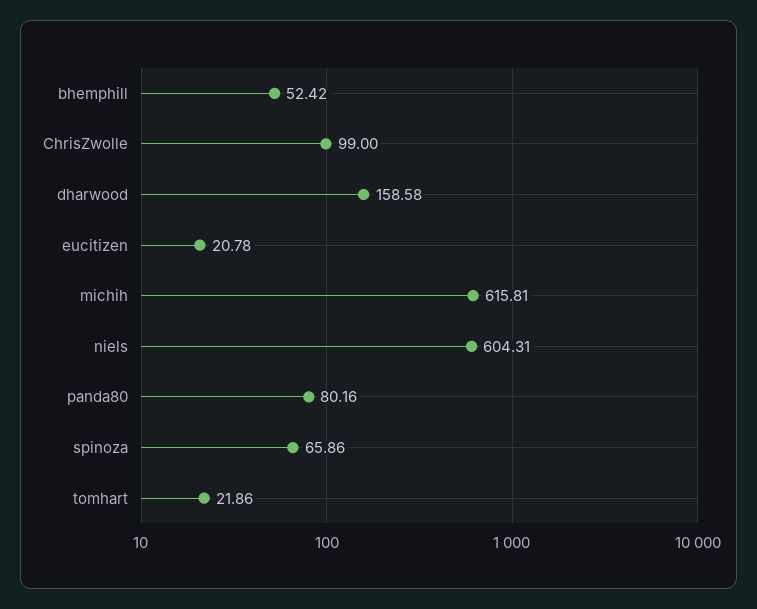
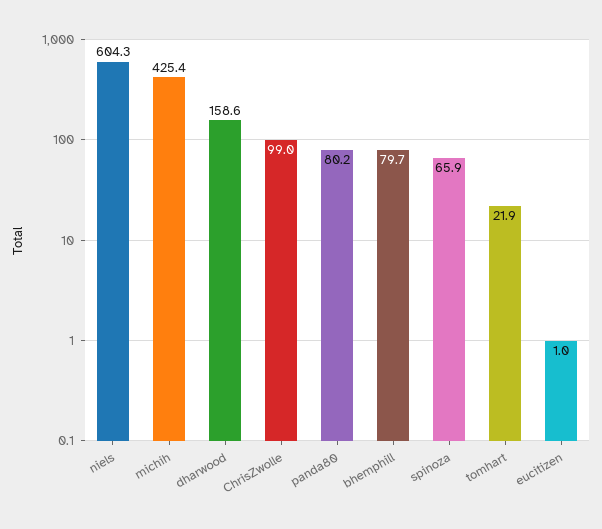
  {
-   "bhemphill": 52.42,
+   "bhemphill": 79.7,
    "ChrisZwolle": 99,
    "dharwood": 158.58,
-   "eucitizen": 20.78,
+   "eucitizen": 1,
-   "michih": 615.81,
+   "michih": 425.4,
    "niels": 604.31,
    "panda80": 80.16,
    "spinoza": 65.86,
    "tomhart": 21.86
  }

